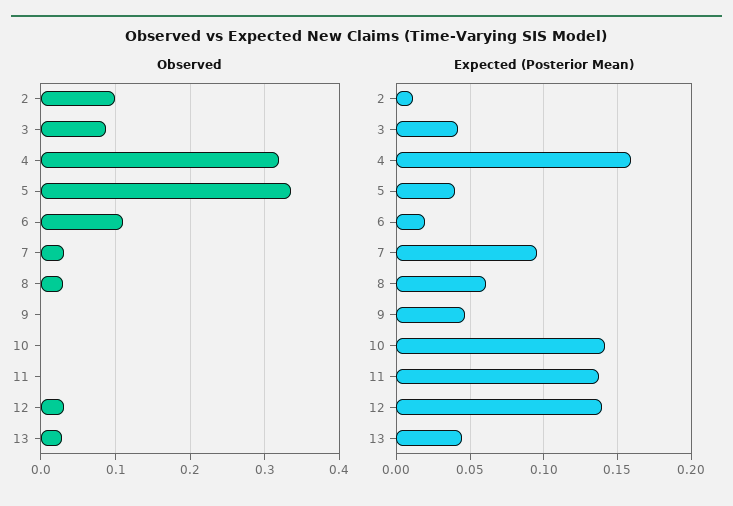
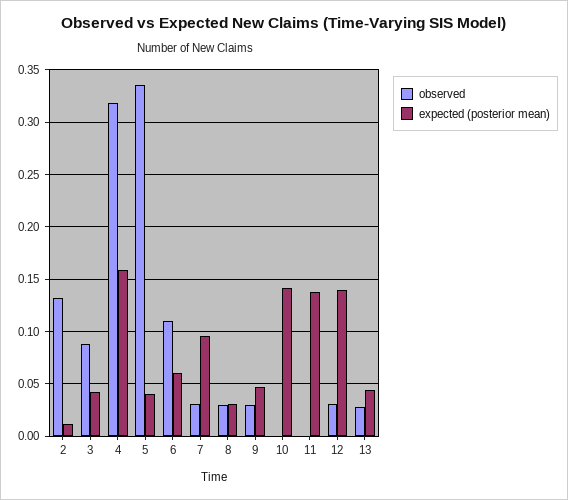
  {
    "Observed": {
-     "2": 0.1,
+     "2": 0.13,
      "3": 0.09,
      "4": 0.32,
      "5": 0.34,
      "6": 0.11,
      "7": 0.03,
      "8": 0.03,
-     "9": 0,
+     "9": 0.03,
      "10": 0,
      "11": 0,
      "12": 0.03,
      "13": 0.03
    },
    "Expected (Posterior Mean)": {
      "2": 0.01,
      "3": 0.04,
      "4": 0.16,
      "5": 0.04,
-     "6": 0.02,
+     "6": 0.06,
      "7": 0.095,
-     "8": 0.06,
+     "8": 0.03,
      "9": 0.045,
      "10": 0.14,
      "11": 0.14,
      "12": 0.14,
      "13": 0.045
    }
  }

